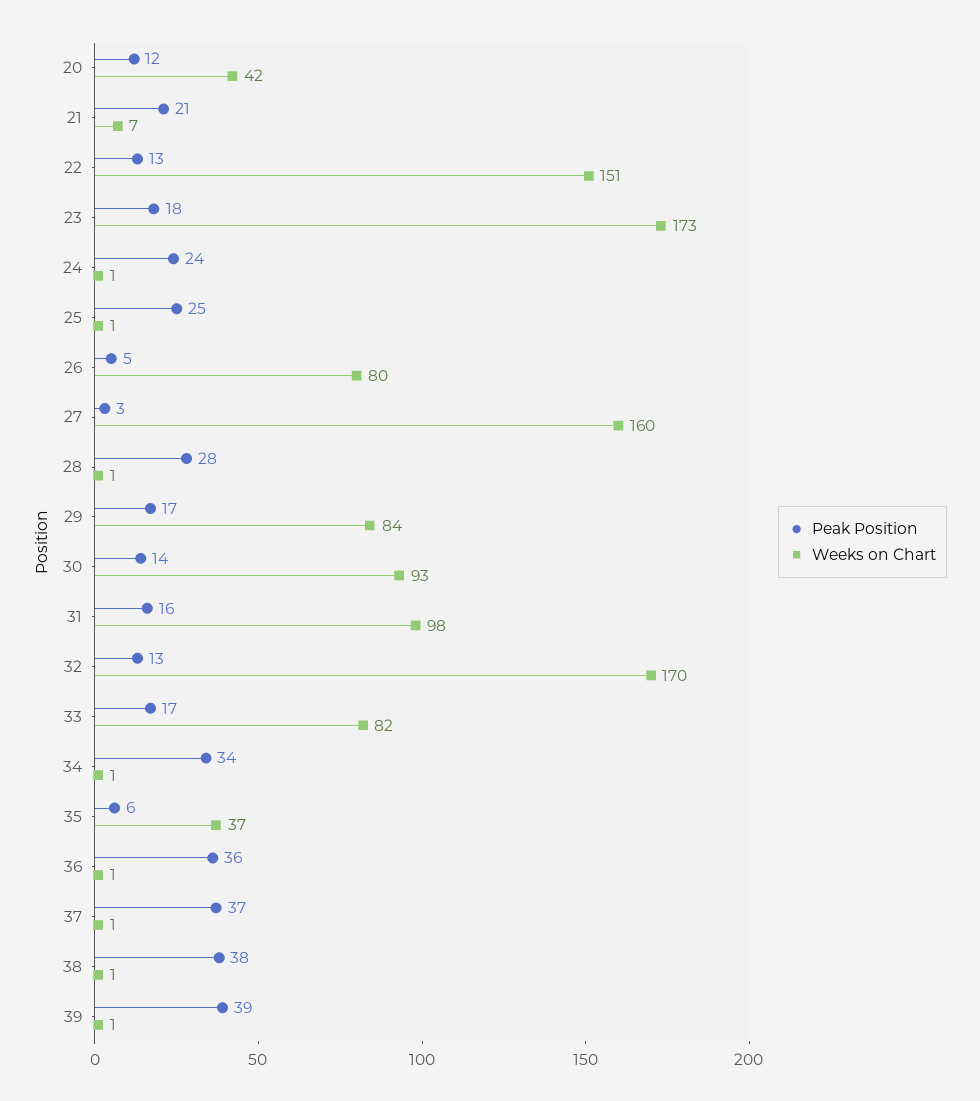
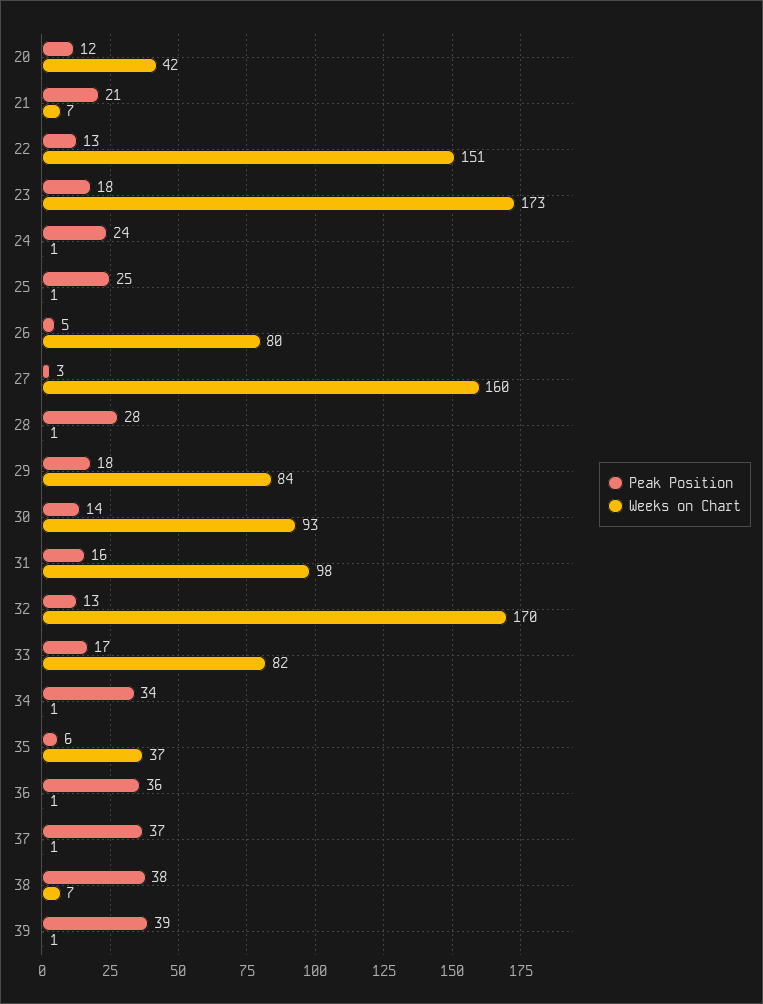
  {
    "Peak Position": {
      "20": 12,
      "21": 21,
      "22": 13,
      "23": 18,
      "24": 24,
      "25": 25,
      "26": 5,
      "27": 3,
      "28": 28,
-     "29": 17,
+     "29": 18,
      "30": 14,
      "31": 16,
      "32": 13,
      "33": 17,
      "34": 34,
      "35": 6,
      "36": 36,
      "37": 37,
      "38": 38,
      "39": 39
    },
    "Weeks on Chart": {
      "20": 42,
      "21": 7,
      "22": 151,
      "23": 173,
      "24": 1,
      "25": 1,
      "26": 80,
      "27": 160,
      "28": 1,
      "29": 84,
      "30": 93,
      "31": 98,
      "32": 170,
      "33": 82,
      "34": 1,
      "35": 37,
      "36": 1,
      "37": 1,
-     "38": 1,
+     "38": 7,
      "39": 1
    }
  }

